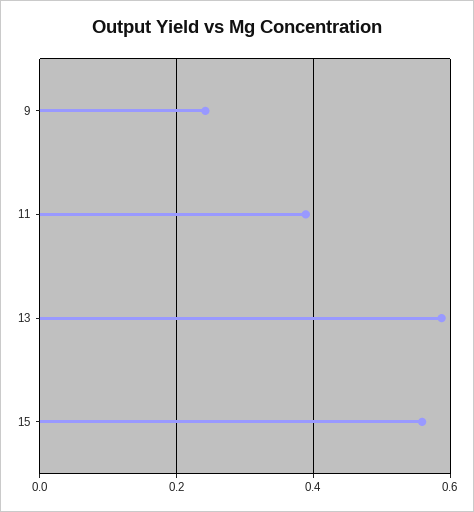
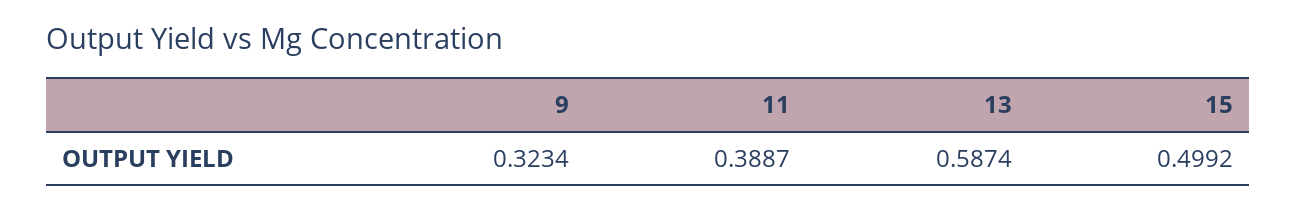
  {
-   "9": 0.24,
+   "9": 0.3234,
    "11": 0.3887,
    "13": 0.5874,
-   "15": 0.56
+   "15": 0.4992
  }

